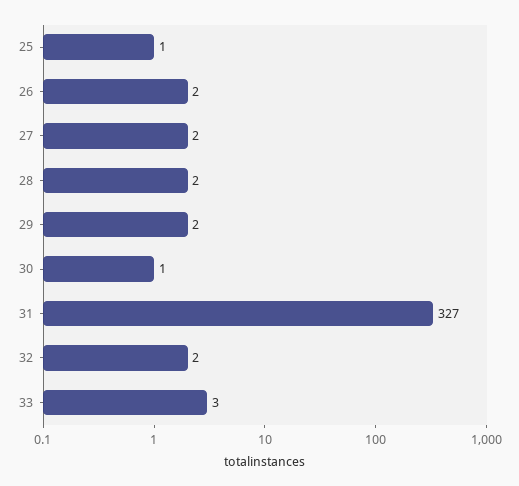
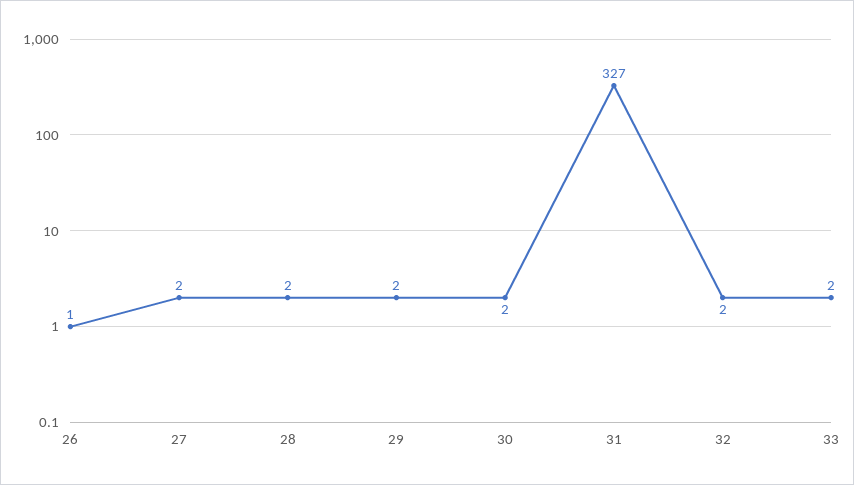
  {
-   "25": 1,
-   "26": 2,
+   "26": 1,
    "27": 2,
    "28": 2,
    "29": 2,
-   "30": 1,
+   "30": 2,
    "31": 327,
    "32": 2,
-   "33": 3
+   "33": 2
  }

